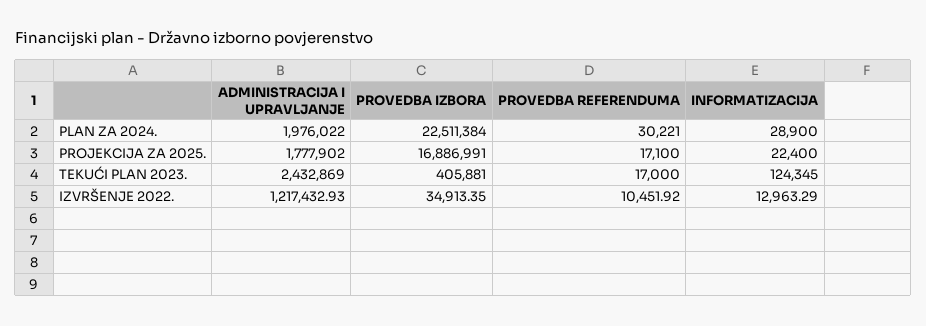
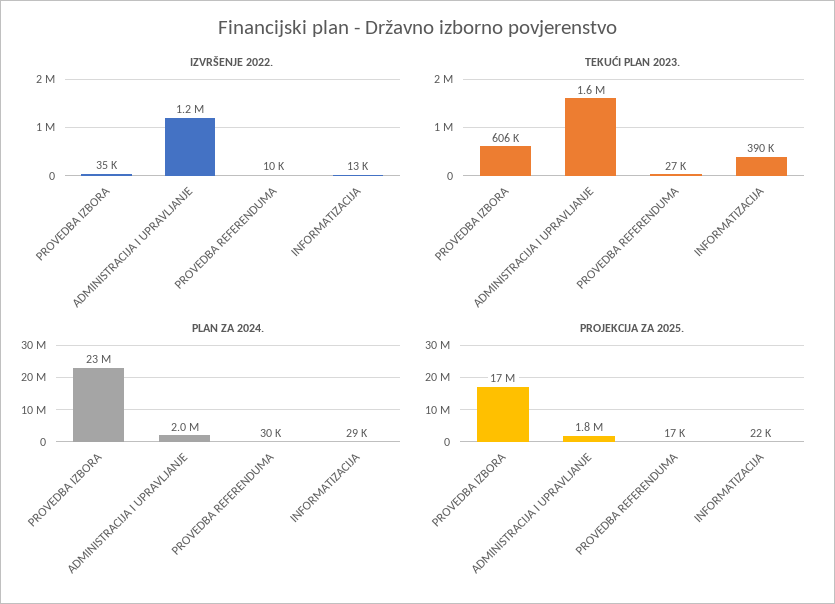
  {
    "PLAN ZA 2024.": {
      "ADMINISTRACIJA I UPRAVLJANJE": 1976022,
      "PROVEDBA IZBORA": 22511384,
      "PROVEDBA REFERENDUMA": 30221,
      "INFORMATIZACIJA": 28900
    },
    "PROJEKCIJA ZA 2025.": {
      "ADMINISTRACIJA I UPRAVLJANJE": 1777902,
      "PROVEDBA IZBORA": 16886991,
      "PROVEDBA REFERENDUMA": 17100,
      "INFORMATIZACIJA": 22400
    },
    "TEKUĆI PLAN 2023.": {
-     "ADMINISTRACIJA I UPRAVLJANJE": 2432869,
+     "ADMINISTRACIJA I UPRAVLJANJE": 1600000,
-     "PROVEDBA IZBORA": 405881,
+     "PROVEDBA IZBORA": 606000,
-     "PROVEDBA REFERENDUMA": 17000,
+     "PROVEDBA REFERENDUMA": 27000,
-     "INFORMATIZACIJA": 124345
+     "INFORMATIZACIJA": 390000
    },
    "IZVRŠENJE 2022.": {
      "ADMINISTRACIJA I UPRAVLJANJE": 1217432.93,
      "PROVEDBA IZBORA": 34913.35,
      "PROVEDBA REFERENDUMA": 10451.92,
      "INFORMATIZACIJA": 12963.29
    }
  }

